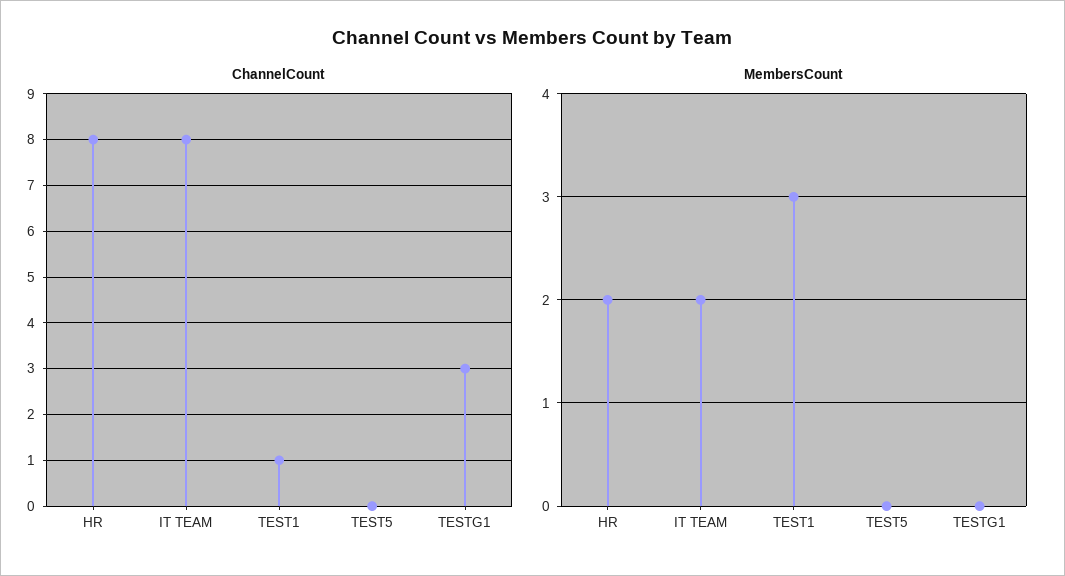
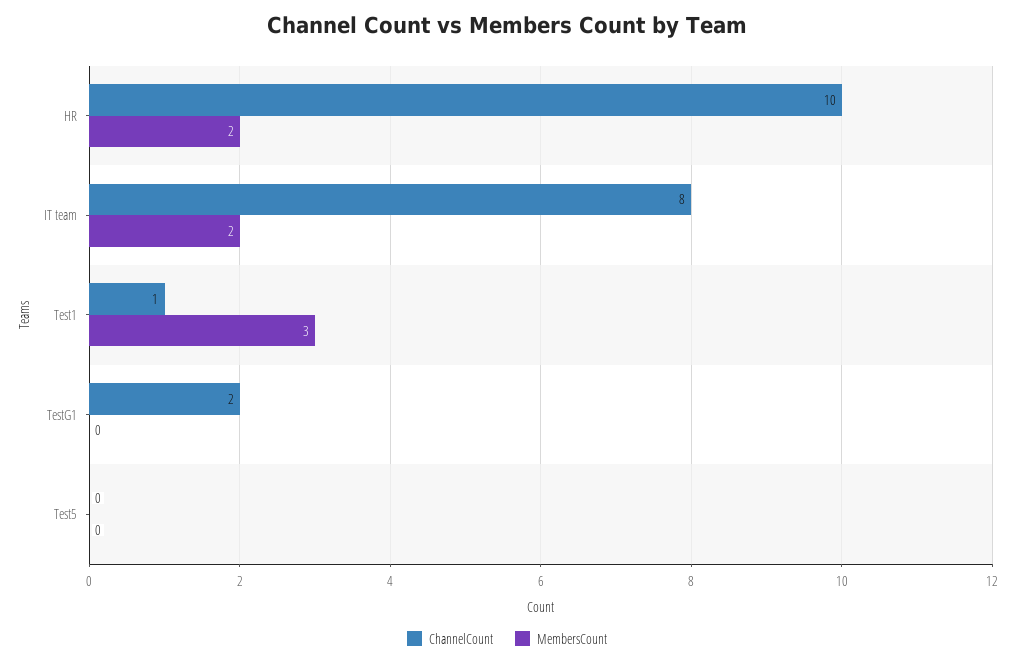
  {
    "ChannelCount": {
-     "HR": 8,
+     "HR": 10,
      "IT TEAM": 8,
      "TEST1": 1,
      "TEST5": 0,
-     "TESTG1": 3
+     "TESTG1": 2
    },
    "MembersCount": {
      "HR": 2,
      "IT TEAM": 2,
      "TEST1": 3,
      "TEST5": 0,
      "TESTG1": 0
    }
  }

